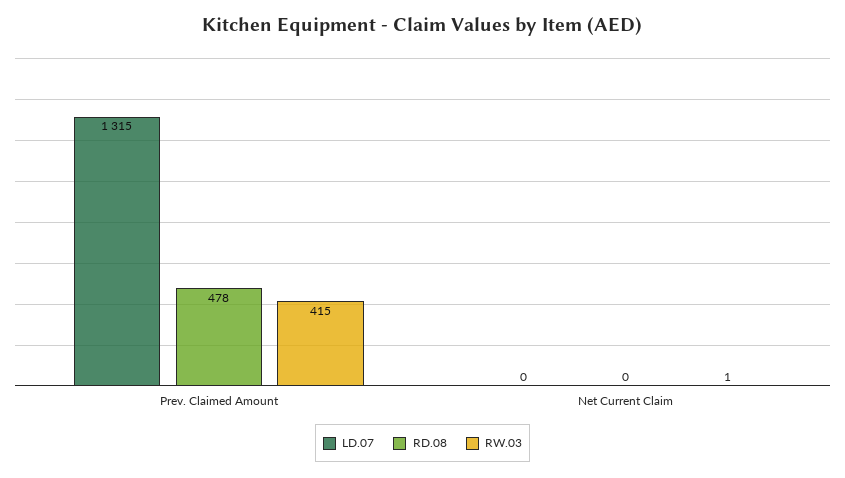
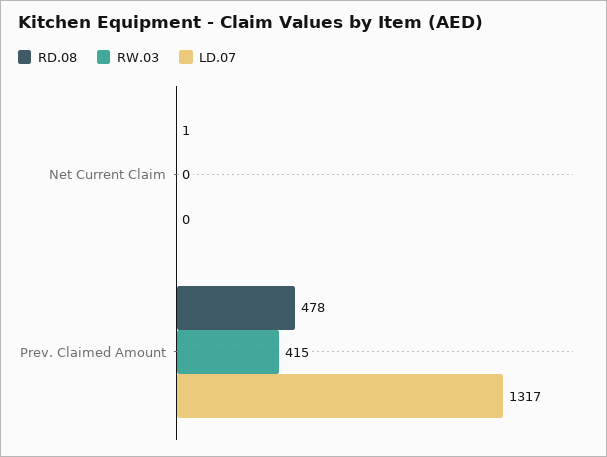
  {
    "LD.07": {
-     "Prev. Claimed Amount": 1315,
+     "Prev. Claimed Amount": 1317,
      "Net Current Claim": 0
    },
    "RD.08": {
      "Prev. Claimed Amount": 478,
-     "Net Current Claim": 0
+     "Net Current Claim": 1
    },
    "RW.03": {
      "Prev. Claimed Amount": 415,
-     "Net Current Claim": 1
+     "Net Current Claim": 0
    }
  }

